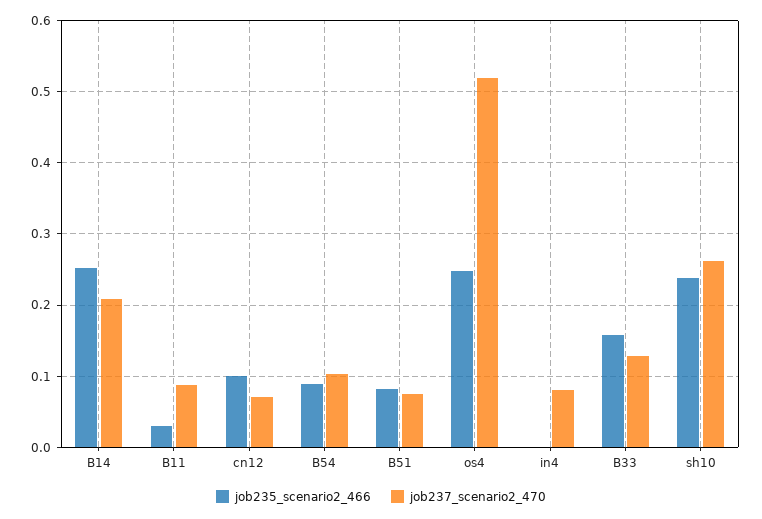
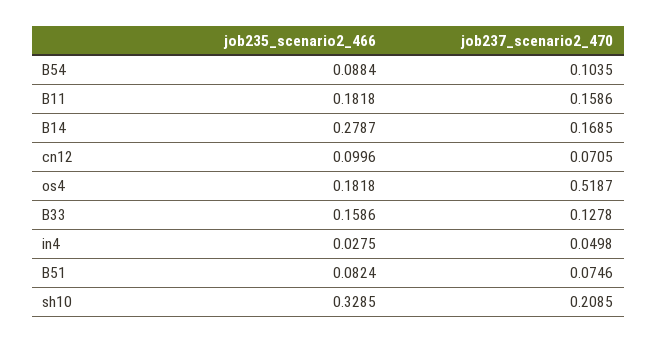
  {
    "job235_scenario2_466": {
-     "B14": 0.25,
+     "B14": 0.2787,
-     "B11": 0.03,
+     "B11": 0.1818,
      "cn12": 0.0996,
      "B54": 0.0884,
      "B51": 0.0824,
-     "os4": 0.25,
+     "os4": 0.1818,
-     "in4": 0,
+     "in4": 0.0275,
      "B33": 0.1586,
-     "sh10": 0.24
+     "sh10": 0.3285
    },
    "job237_scenario2_470": {
-     "B14": 0.21,
+     "B14": 0.1685,
-     "B11": 0.09,
+     "B11": 0.1586,
      "cn12": 0.0705,
      "B54": 0.1035,
      "B51": 0.0746,
      "os4": 0.5187,
-     "in4": 0.08,
+     "in4": 0.0498,
      "B33": 0.1278,
-     "sh10": 0.26
+     "sh10": 0.2085
    }
  }

